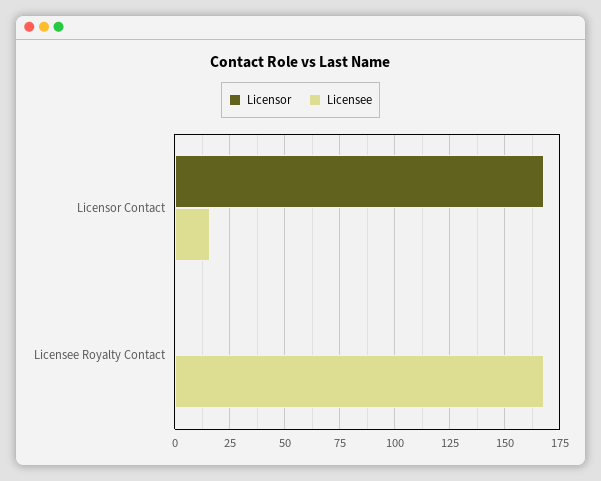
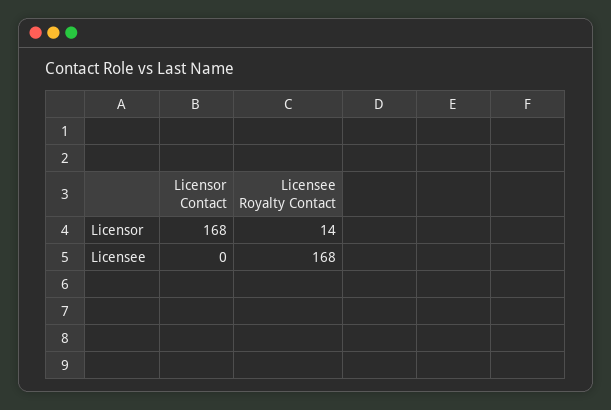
  {
    "Licensor": {
      "Licensor Contact": 168,
-     "Licensee Royalty Contact": 0
+     "Licensee Royalty Contact": 14
    },
    "Licensee": {
-     "Licensor Contact": 15,
+     "Licensor Contact": 0,
      "Licensee Royalty Contact": 168
    }
  }

